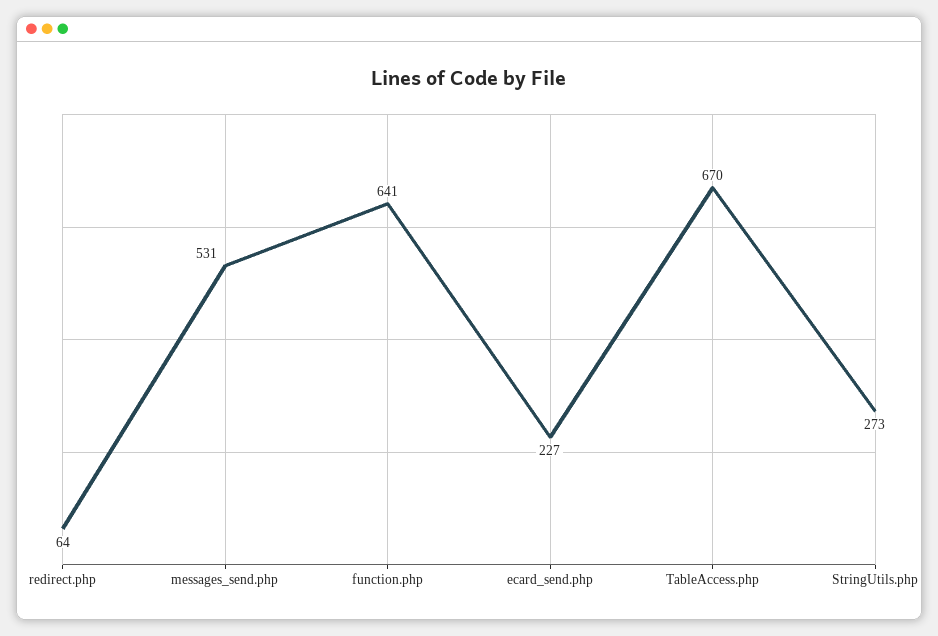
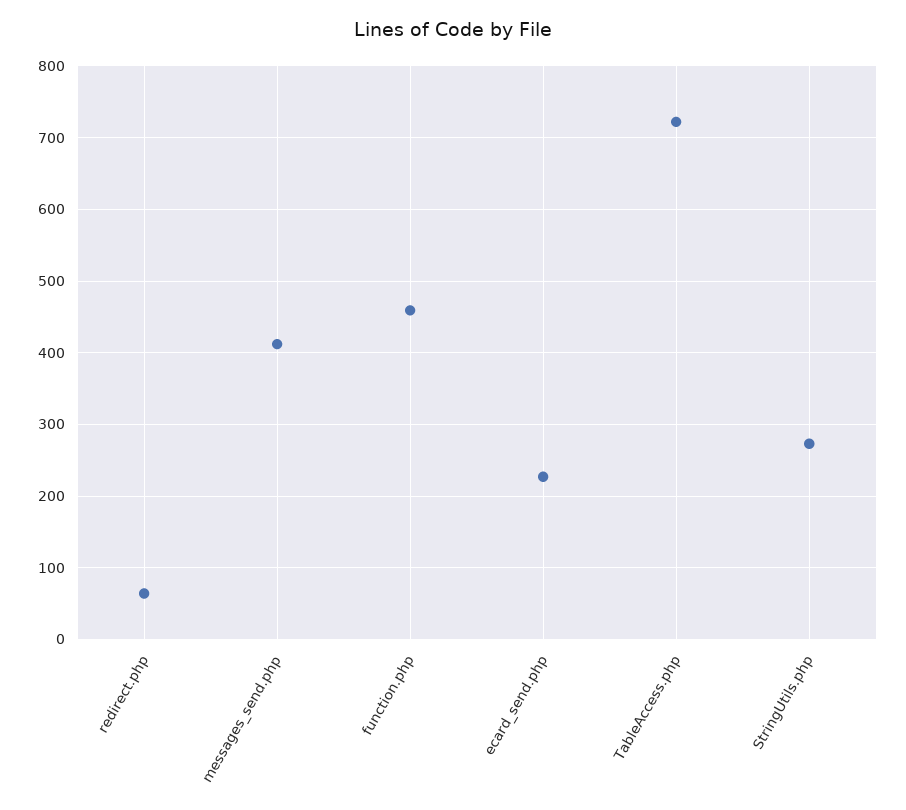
  {
    "redirect.php": 64,
-   "messages_send.php": 531,
+   "messages_send.php": 410,
-   "function.php": 641,
+   "function.php": 460,
    "ecard_send.php": 227,
-   "TableAccess.php": 670,
+   "TableAccess.php": 720,
    "StringUtils.php": 273
  }

